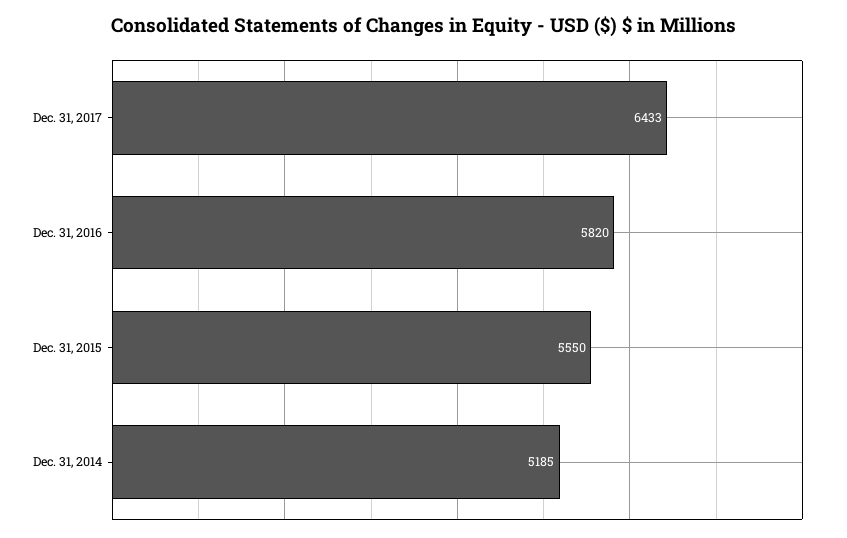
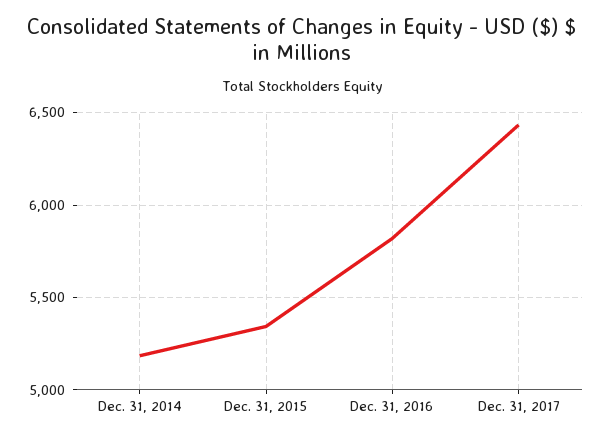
  {
    "Dec. 31, 2017": 6433,
    "Dec. 31, 2016": 5820,
-   "Dec. 31, 2015": 5550,
+   "Dec. 31, 2015": 5350,
    "Dec. 31, 2014": 5185
  }

